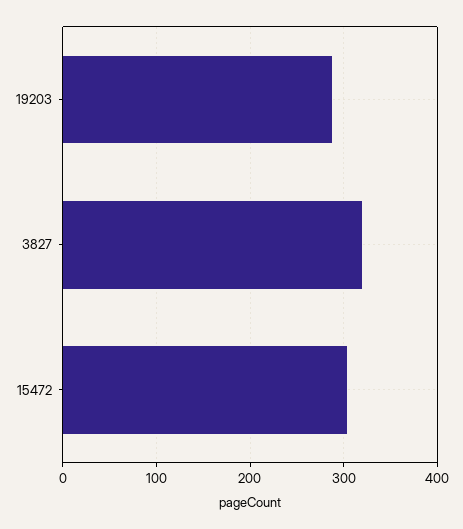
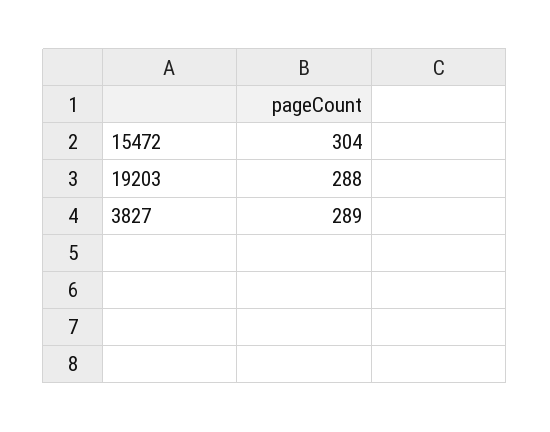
  {
    "19203": 288,
-   "3827": 320,
+   "3827": 289,
    "15472": 304
  }

